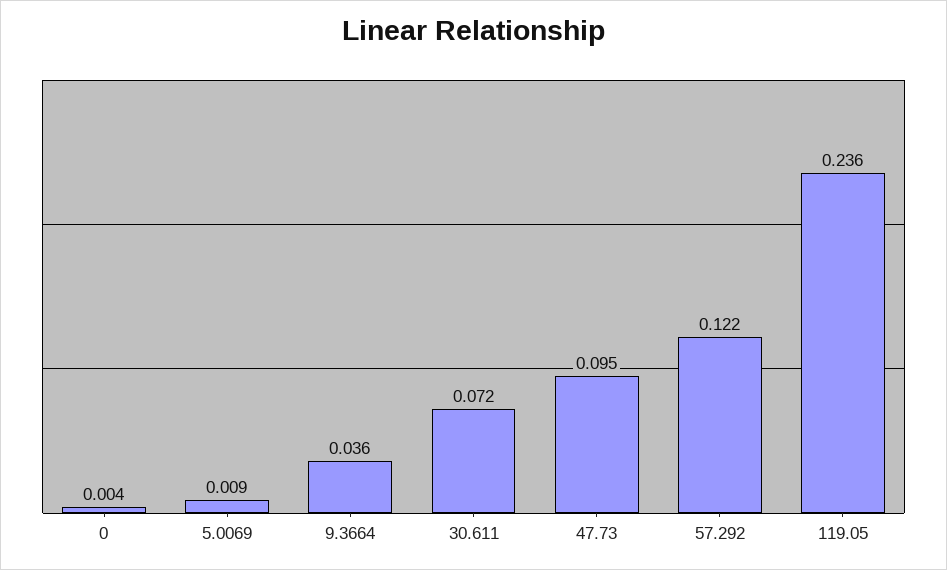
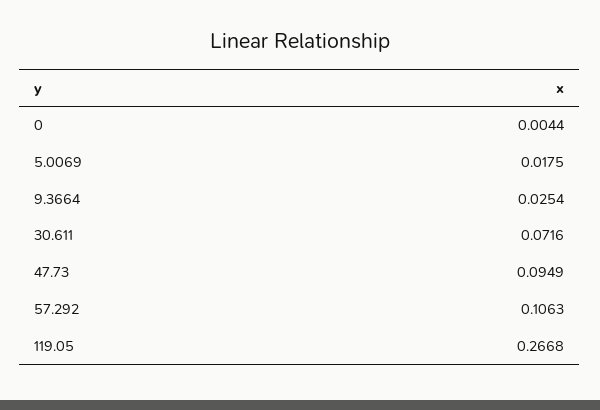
  {
    "0": 0.0044,
-   "5.0069": 0.009,
+   "5.0069": 0.0175,
-   "9.3664": 0.036,
+   "9.3664": 0.0254,
    "30.611": 0.0716,
    "47.73": 0.0949,
-   "57.292": 0.122,
+   "57.292": 0.1063,
-   "119.05": 0.236
+   "119.05": 0.2668
  }

